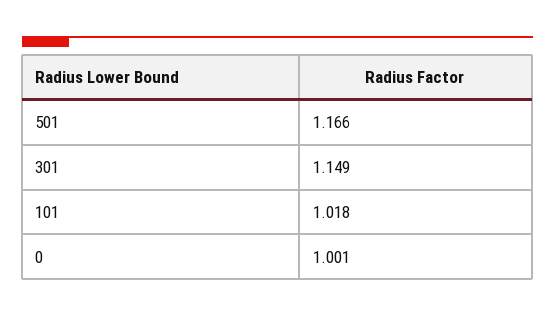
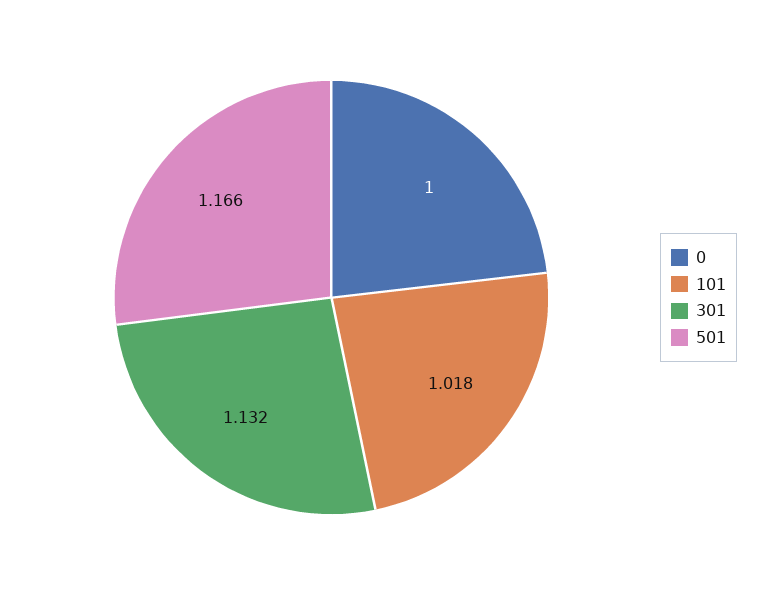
  {
    "501": 1.166,
-   "301": 1.149,
+   "301": 1.132,
    "101": 1.018,
-   "0": 1.001
+   "0": 1
  }

